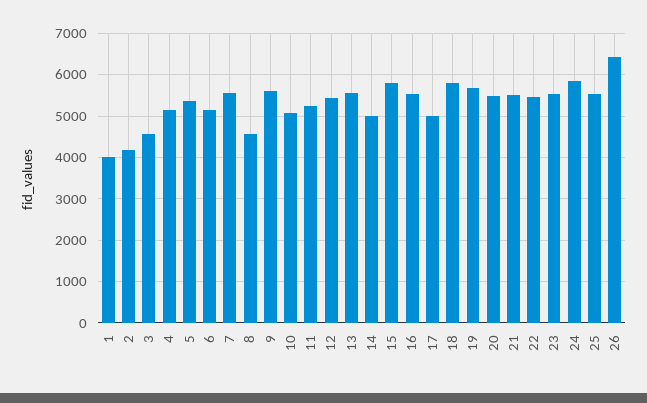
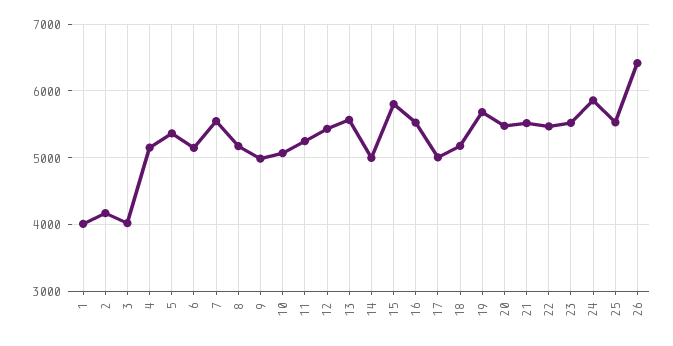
  {
    "1": 4000,
    "2": 4200,
-   "3": 4600,
+   "3": 4000,
    "4": 5100,
    "5": 5400,
    "6": 5100,
    "7": 5500,
-   "8": 4600,
+   "8": 5200,
-   "9": 5600,
+   "9": 5000,
    "10": 5100,
    "11": 5200,
    "12": 5400,
    "13": 5600,
    "14": 5000,
    "15": 5800,
    "16": 5500,
    "17": 5000,
-   "18": 5800,
+   "18": 5200,
    "19": 5700,
    "20": 5500,
    "21": 5500,
    "22": 5500,
    "23": 5500,
    "24": 5900,
    "25": 5500,
    "26": 6400
  }

